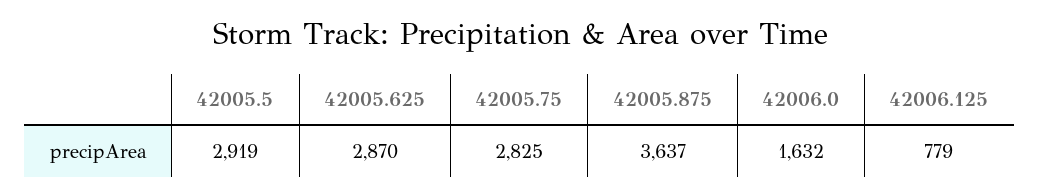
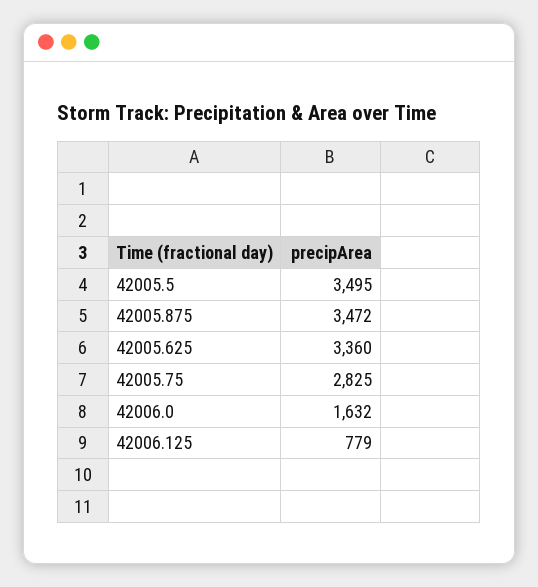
  {
-   "42005.5": 2919,
+   "42005.5": 3495,
-   "42005.625": 2870,
+   "42005.625": 3360,
    "42005.75": 2825,
-   "42005.875": 3637,
+   "42005.875": 3472,
    "42006.0": 1632,
    "42006.125": 779
  }

